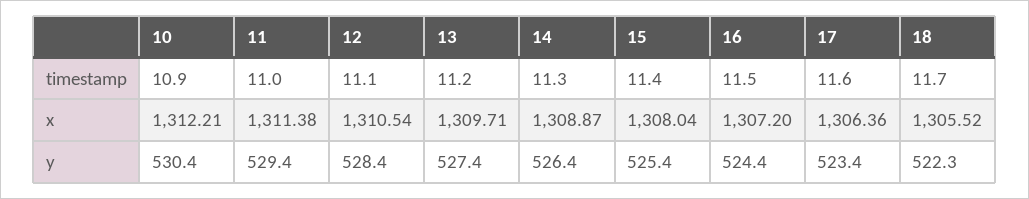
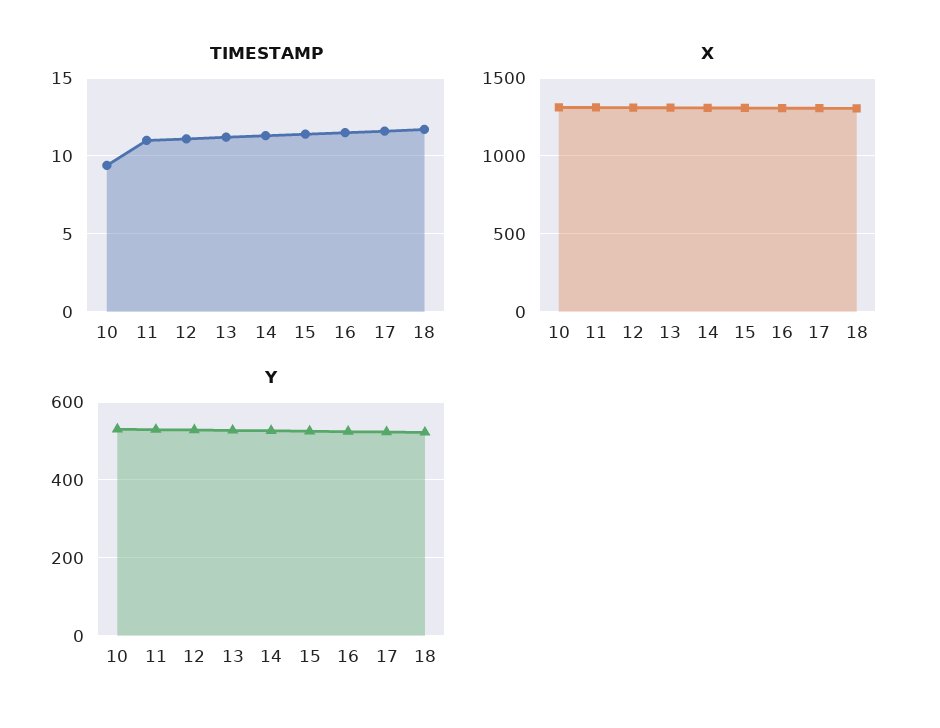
  {
    "timestamp": {
-     "10": 10.9,
+     "10": 9.5,
      "11": 11,
      "12": 11.1,
      "13": 11.2,
      "14": 11.3,
      "15": 11.4,
      "16": 11.5,
      "17": 11.6,
      "18": 11.7
    },
    "x": {
      "10": 1312.21,
      "11": 1311.38,
      "12": 1310.54,
      "13": 1309.71,
      "14": 1308.87,
      "15": 1308.04,
      "16": 1307.2,
      "17": 1306.36,
      "18": 1305.52
    },
    "y": {
      "10": 530.4,
      "11": 529.4,
      "12": 528.4,
      "13": 527.4,
      "14": 526.4,
      "15": 525.4,
      "16": 524.4,
      "17": 523.4,
      "18": 522.3
    }
  }

